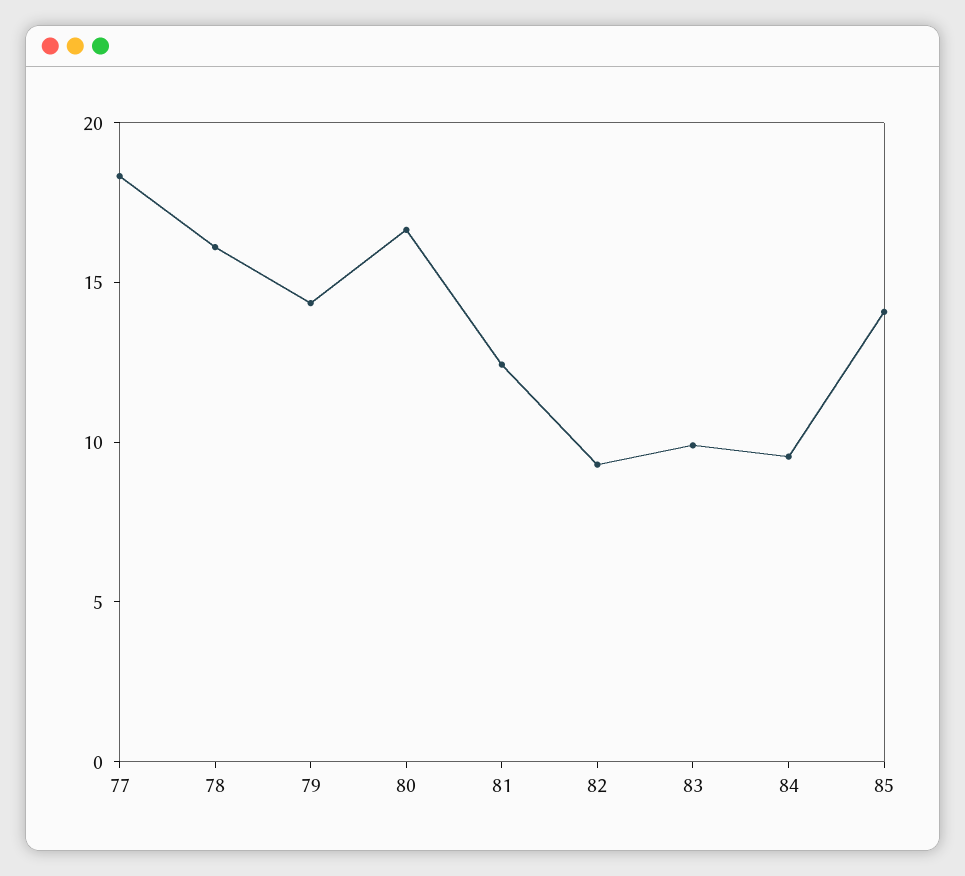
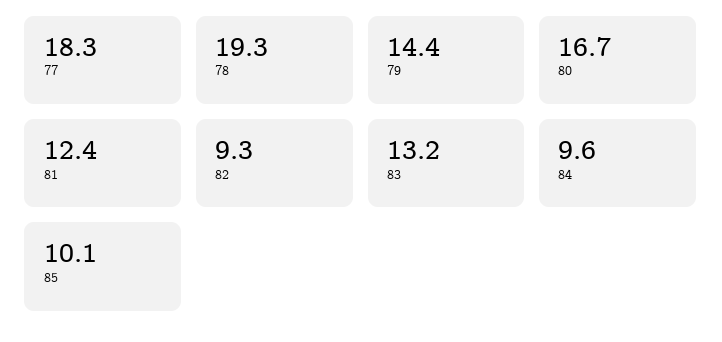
  {
    "77": 18.3,
-   "78": 16,
+   "78": 19.3,
    "79": 14.4,
    "80": 16.7,
    "81": 12.4,
    "82": 9.3,
-   "83": 10,
+   "83": 13.2,
    "84": 9.6,
-   "85": 14
+   "85": 10.1
  }

